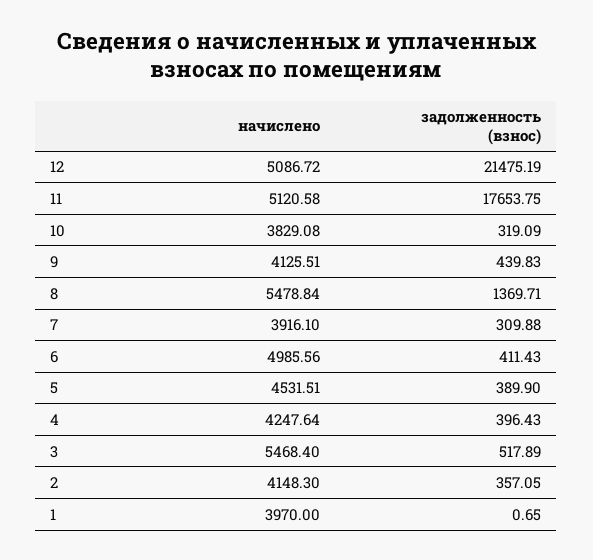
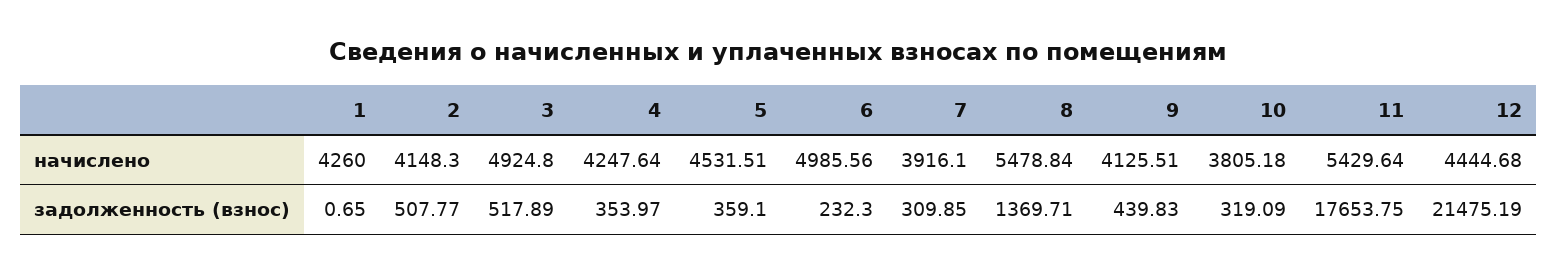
  {
    "начислено": {
-     "12": 5086.72,
+     "12": 4444.68,
-     "11": 5120.58,
+     "11": 5429.64,
-     "10": 3829.08,
+     "10": 3805.18,
      "9": 4125.51,
      "8": 5478.84,
      "7": 3916.1,
      "6": 4985.56,
      "5": 4531.51,
      "4": 4247.64,
-     "3": 5468.4,
+     "3": 4924.8,
      "2": 4148.3,
-     "1": 3970
+     "1": 4260
    },
    "задолженность (взнос)": {
      "12": 21475.19,
      "11": 17653.75,
      "10": 319.09,
      "9": 439.83,
      "8": 1369.71,
-     "7": 309.88,
+     "7": 309.85,
-     "6": 411.43,
+     "6": 232.3,
-     "5": 389.9,
+     "5": 359.1,
-     "4": 396.43,
+     "4": 353.97,
      "3": 517.89,
-     "2": 357.05,
+     "2": 507.77,
      "1": 0.65
    }
  }

